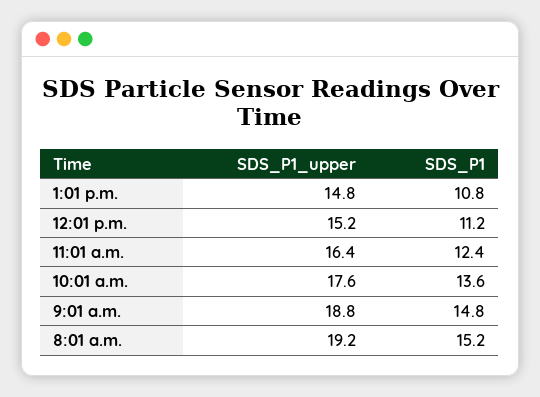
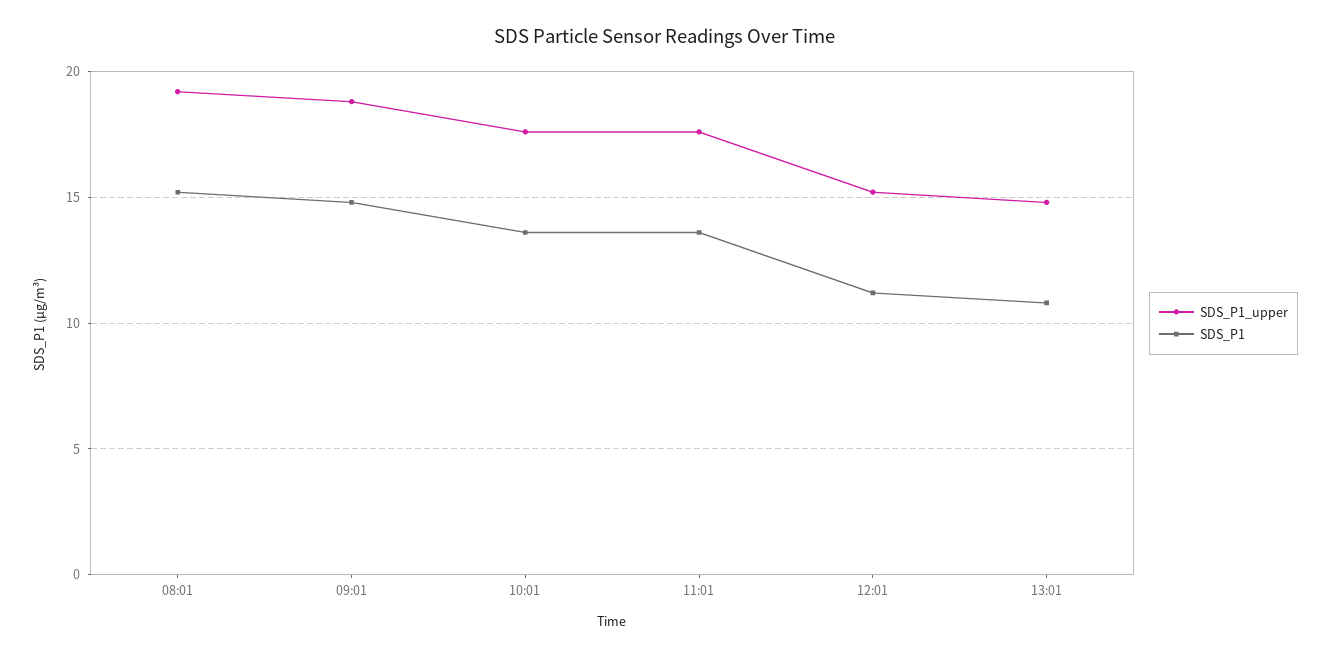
  {
    "SDS_P1_upper": {
      "1:01 p.m.": 14.8,
      "12:01 p.m.": 15.2,
-     "11:01 a.m.": 16.4,
+     "11:01 a.m.": 17.5,
      "10:01 a.m.": 17.6,
      "9:01 a.m.": 18.8,
      "8:01 a.m.": 19.2
    },
    "SDS_P1": {
      "1:01 p.m.": 10.8,
      "12:01 p.m.": 11.2,
-     "11:01 a.m.": 12.4,
+     "11:01 a.m.": 13.5,
      "10:01 a.m.": 13.6,
      "9:01 a.m.": 14.8,
      "8:01 a.m.": 15.2
    }
  }

